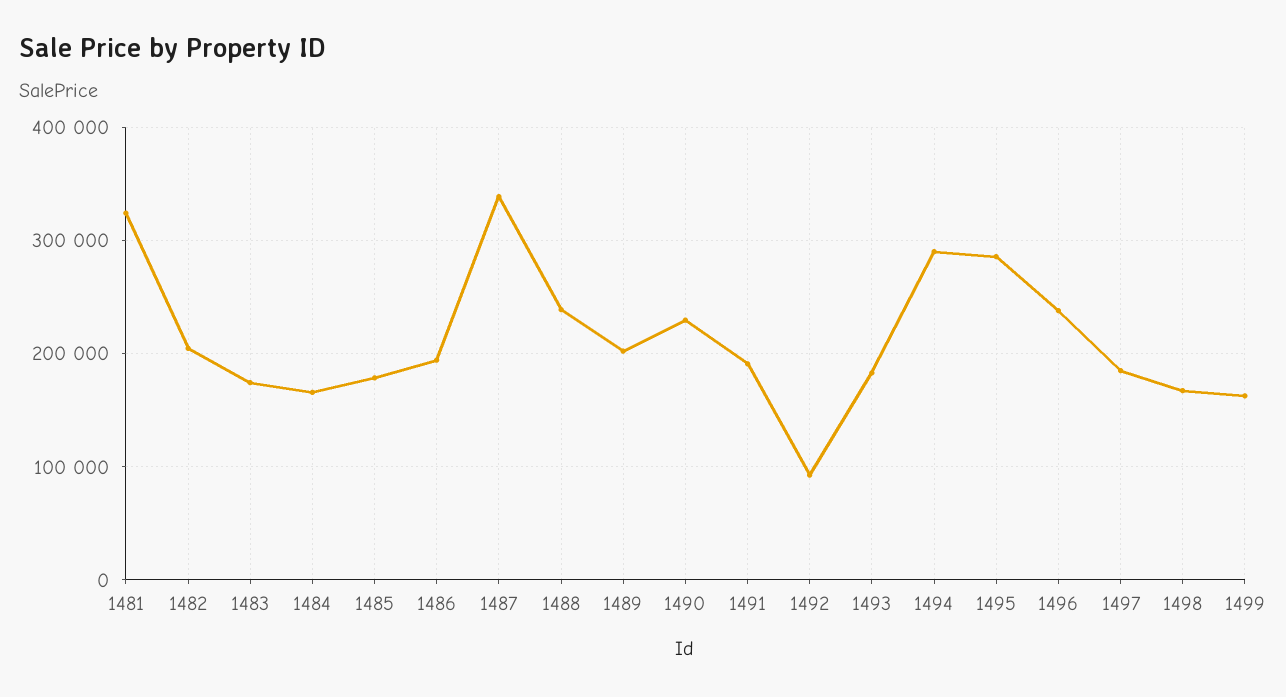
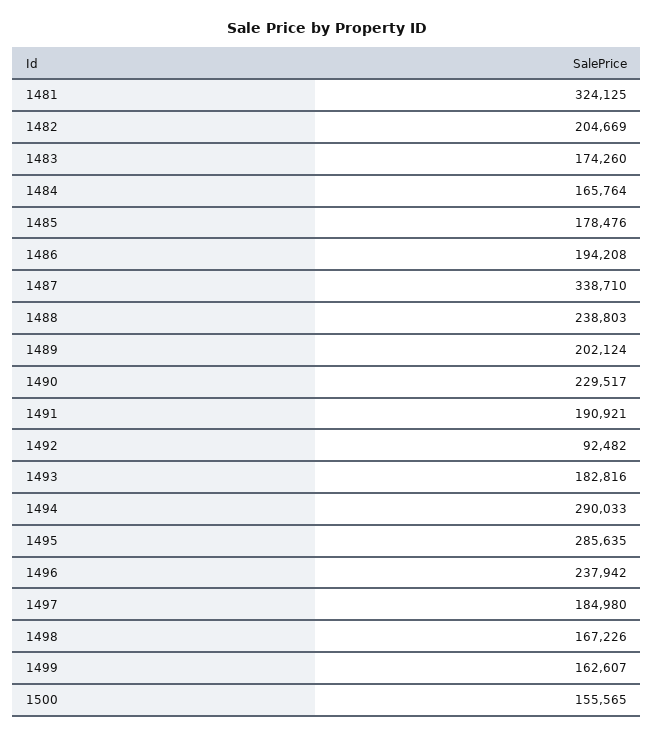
  {
    "1481": 324125,
    "1482": 204669,
    "1483": 174260,
    "1484": 165764,
    "1485": 178476,
    "1486": 194208,
    "1487": 338710,
    "1488": 238803,
    "1489": 202124,
    "1490": 229517,
    "1491": 190921,
    "1492": 92482,
    "1493": 182816,
    "1494": 290033,
    "1495": 285635,
    "1496": 237942,
    "1497": 184980,
    "1498": 167226,
-   "1499": 162607
+   "1499": 162607,
+   "1500": 155565
  }

